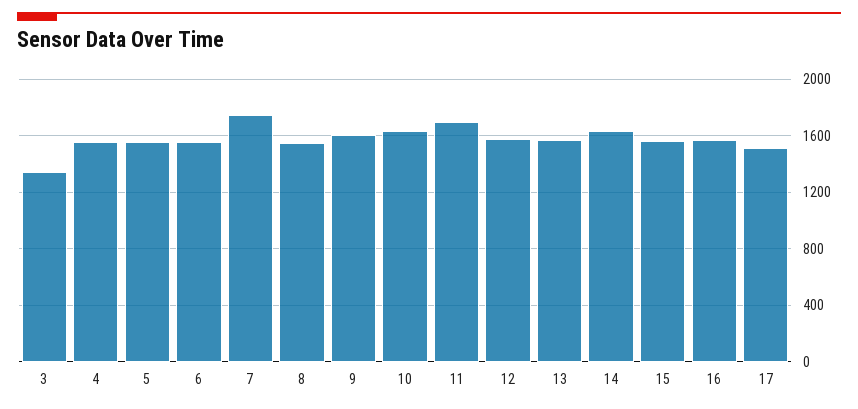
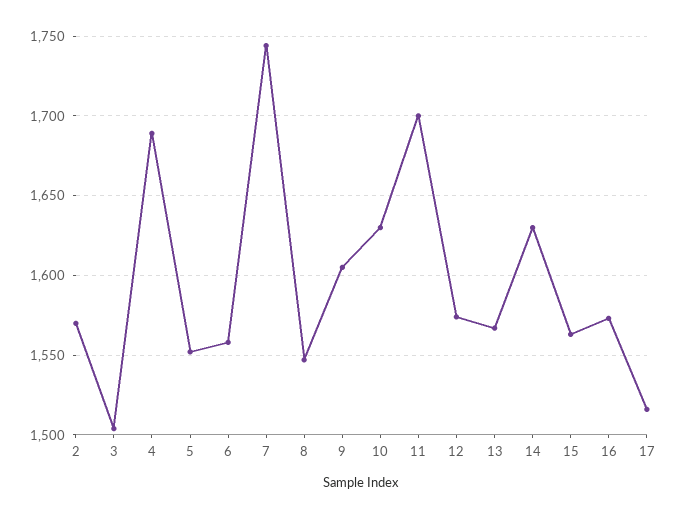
  {
-   "3": 1350,
+   "3": 1505,
-   "4": 1550,
+   "4": 1690,
    "5": 1550,
    "6": 1560,
    "7": 1745,
    "8": 1545,
    "9": 1605,
    "10": 1630,
    "11": 1700,
    "12": 1575,
    "13": 1565,
    "14": 1630,
    "15": 1565,
    "16": 1575,
-   "17": 1515
+   "17": 1515,
+   "2": 1570
  }

